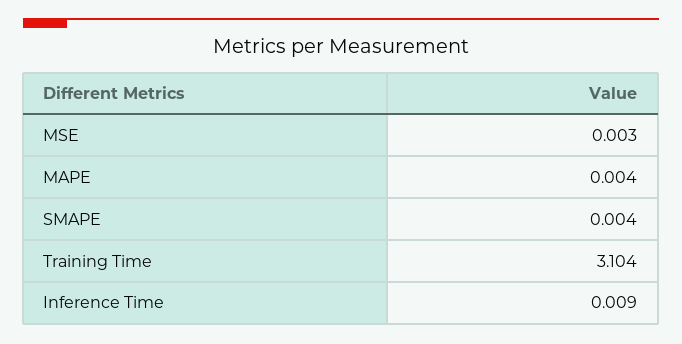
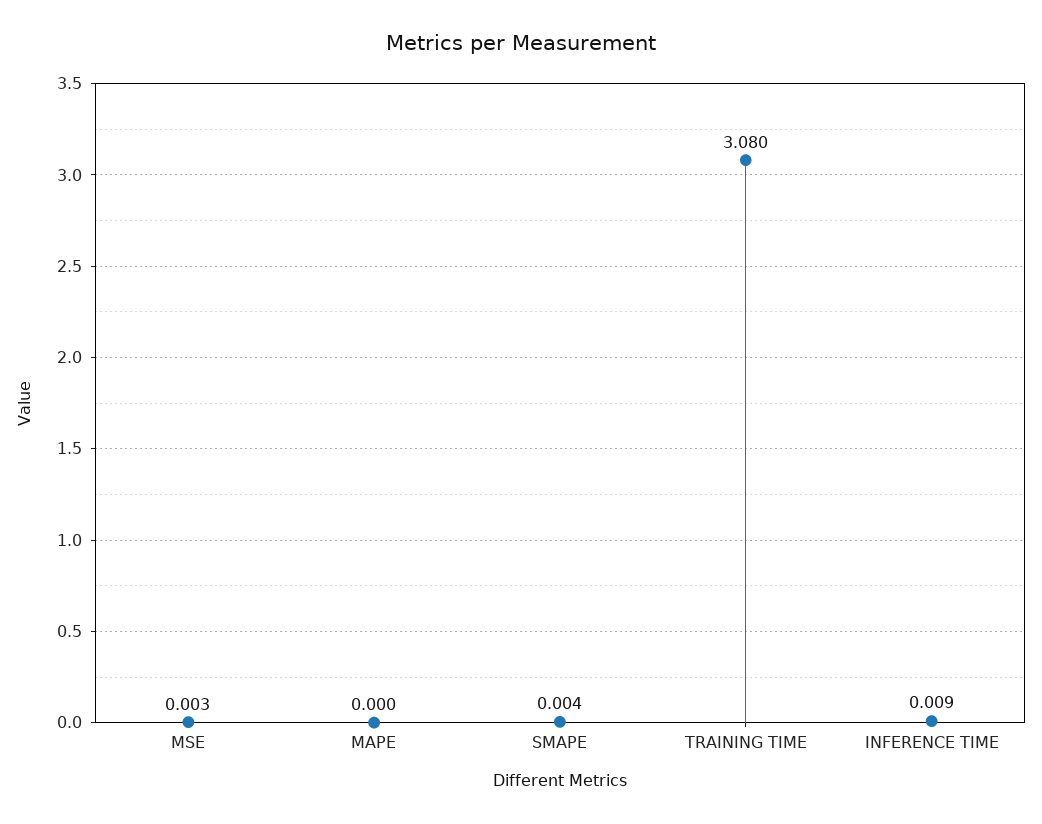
  {
    "MSE": 0.003,
-   "MAPE": 0.004,
+   "MAPE": 0,
    "SMAPE": 0.004,
-   "Training Time": 3.104,
+   "Training Time": 3.08,
    "Inference Time": 0.009
  }

